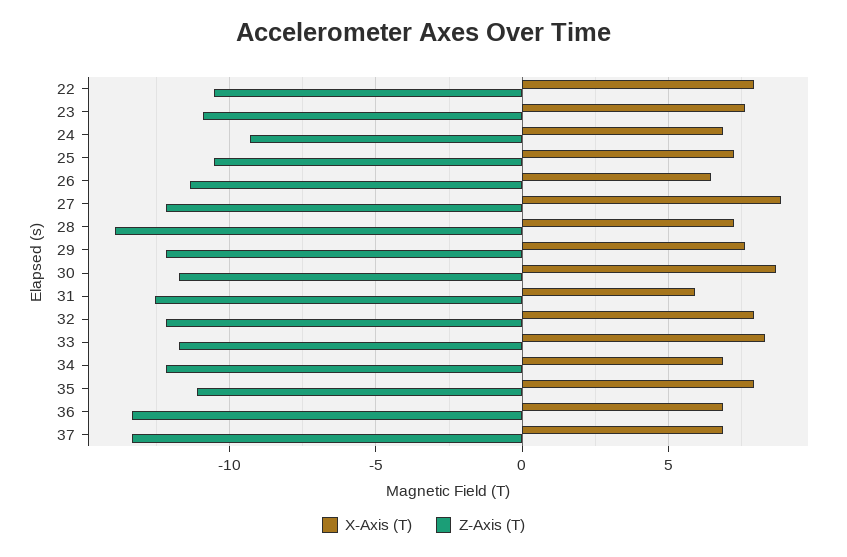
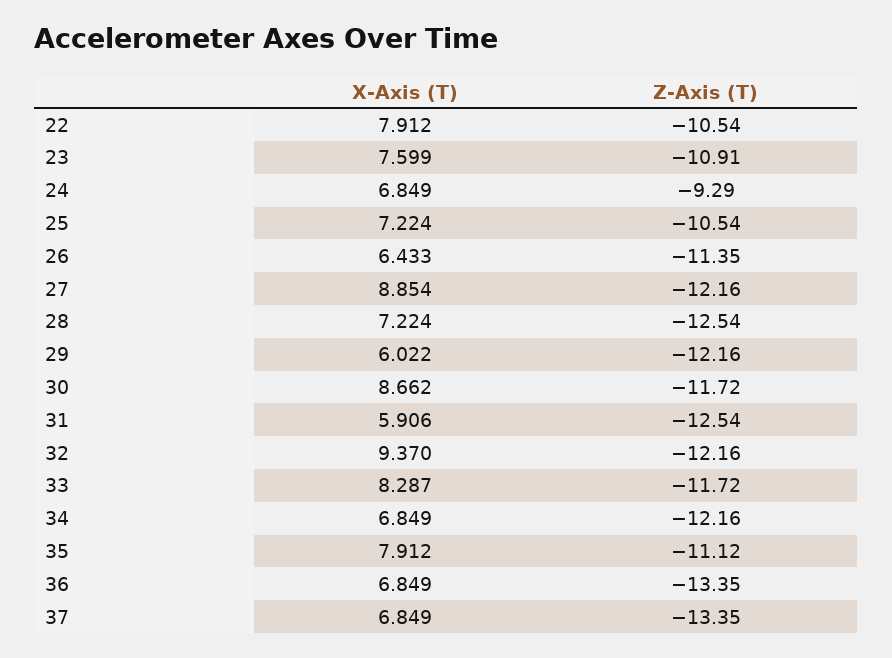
  {
    "X-Axis (T)": {
      "22": 7.912,
      "23": 7.599,
      "24": 6.849,
      "25": 7.224,
      "26": 6.433,
      "27": 8.854,
      "28": 7.224,
-     "29": 7.5,
+     "29": 6.022,
      "30": 8.662,
      "31": 5.906,
-     "32": 8,
+     "32": 9.37,
      "33": 8.287,
      "34": 6.849,
      "35": 7.912,
      "36": 6.849,
      "37": 6.849
    },
    "Z-Axis (T)": {
      "22": -10.54,
      "23": -10.91,
      "24": -9.29,
      "25": -10.54,
      "26": -11.35,
      "27": -12.16,
-     "28": -14,
+     "28": -12.54,
      "29": -12.16,
      "30": -11.72,
      "31": -12.54,
      "32": -12.16,
      "33": -11.72,
      "34": -12.16,
      "35": -11.12,
      "36": -13.35,
      "37": -13.35
    }
  }

